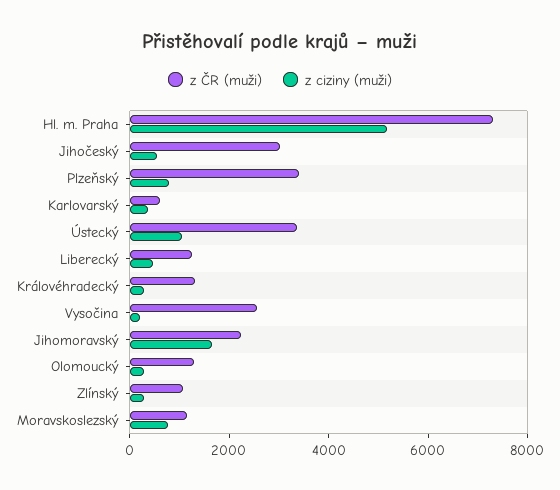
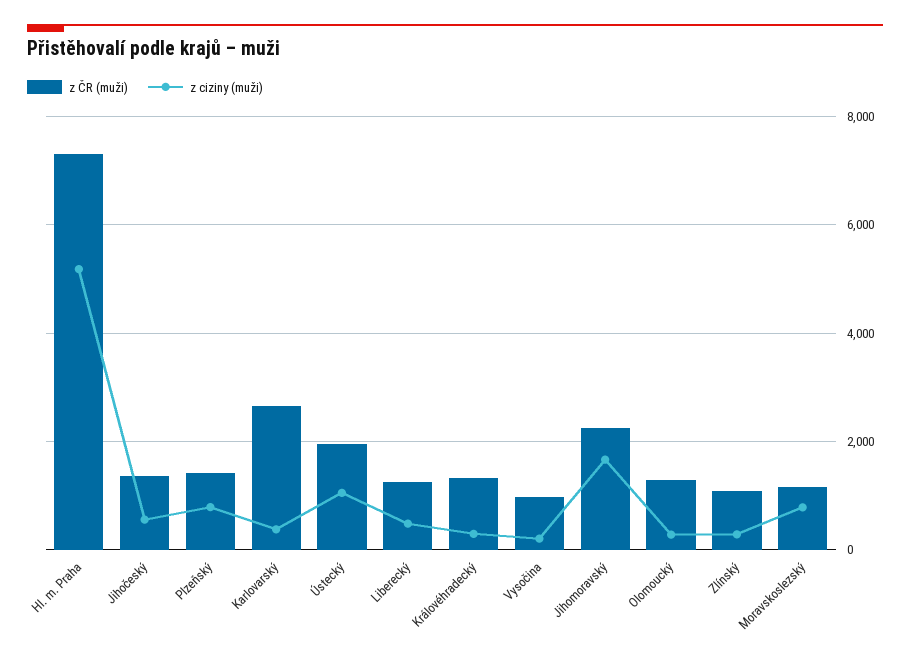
  {
    "z ČR (muži)": {
      "Hl. m. Praha": 7400,
-     "Jihočeský": 3000,
+     "Jihočeský": 1400,
-     "Plzeňský": 3500,
+     "Plzeňský": 1400,
-     "Karlovarský": 500,
+     "Karlovarský": 2600,
-     "Ústecký": 3500,
+     "Ústecký": 2000,
      "Liberecký": 1200,
      "Královéhradecký": 1400,
-     "Vysočina": 2500,
+     "Vysočina": 1000,
      "Jihomoravský": 2200,
      "Olomoucký": 1200,
      "Zlínský": 1000,
      "Moravskoslezský": 1200
    },
    "z ciziny (muži)": {
      "Hl. m. Praha": 5200,
      "Jihočeský": 600,
      "Plzeňský": 800,
      "Karlovarský": 400,
      "Ústecký": 1000,
      "Liberecký": 400,
      "Královéhradecký": 200,
      "Vysočina": 200,
      "Jihomoravský": 1600,
      "Olomoucký": 200,
      "Zlínský": 200,
      "Moravskoslezský": 800
    }
  }

